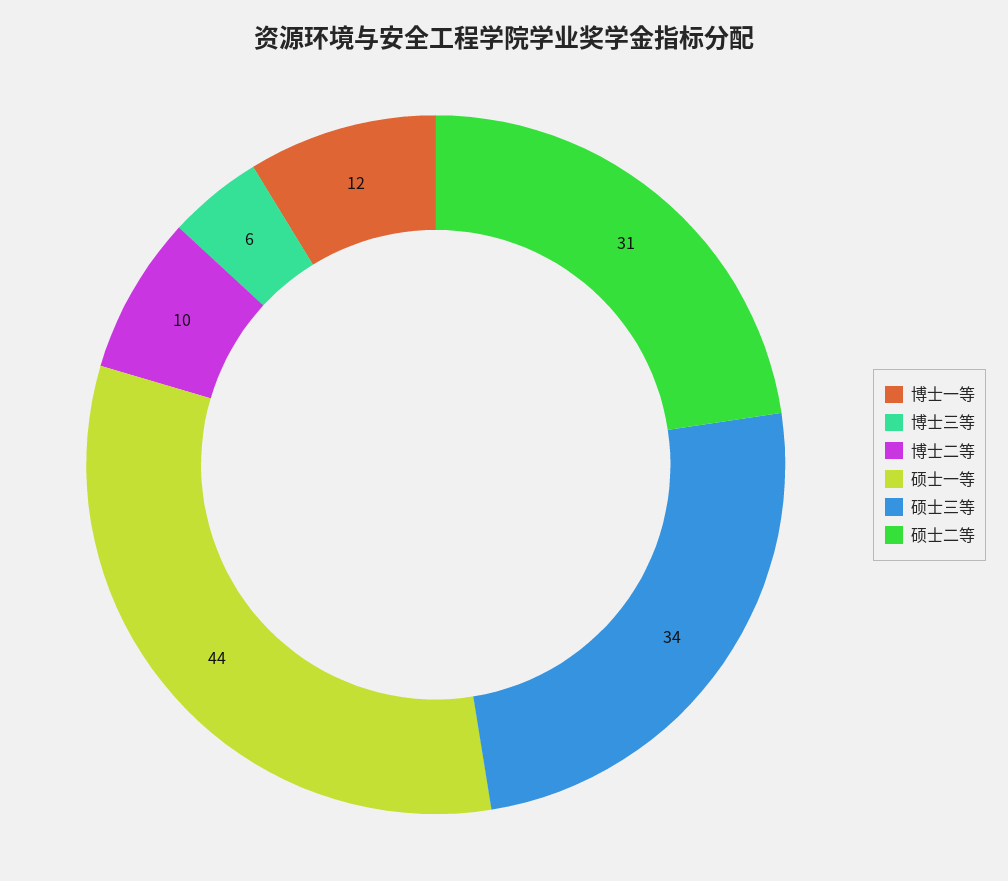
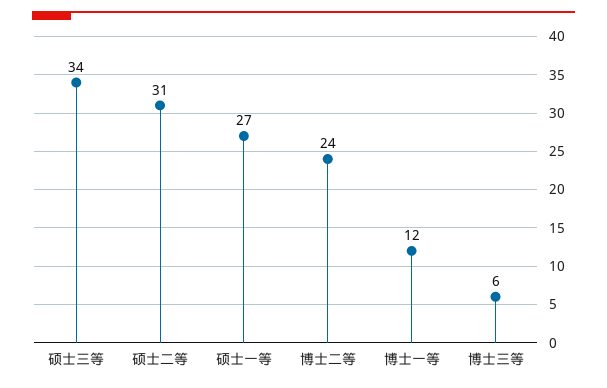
  {
    "博士一等": 12,
    "博士三等": 6,
-   "博士二等": 10,
+   "博士二等": 24,
-   "硕士一等": 44,
+   "硕士一等": 27,
    "硕士三等": 34,
    "硕士二等": 31
  }

